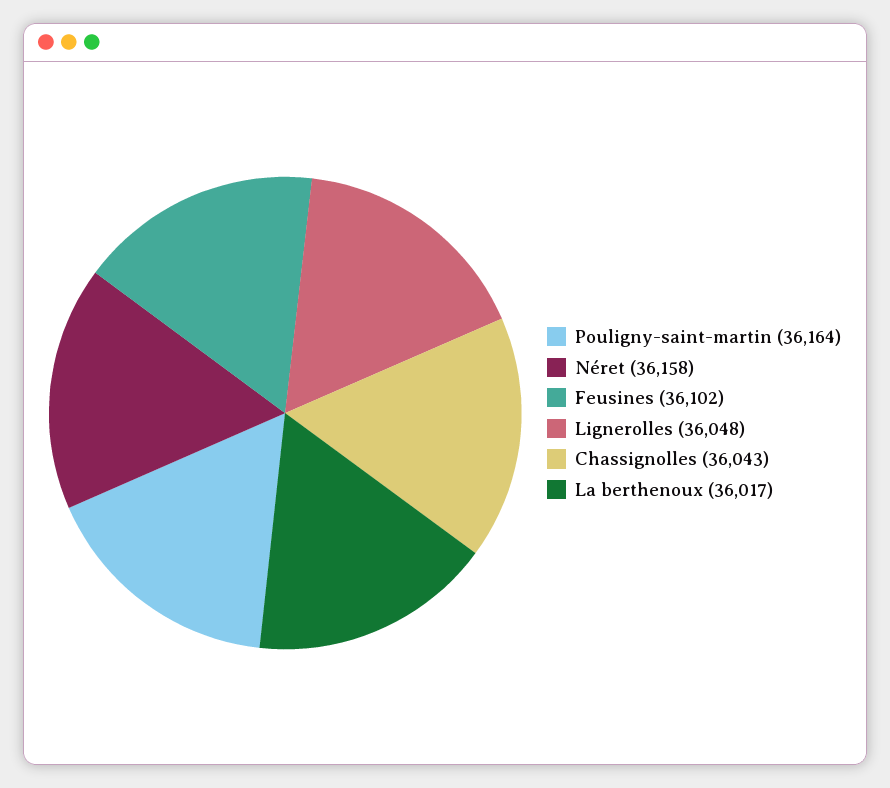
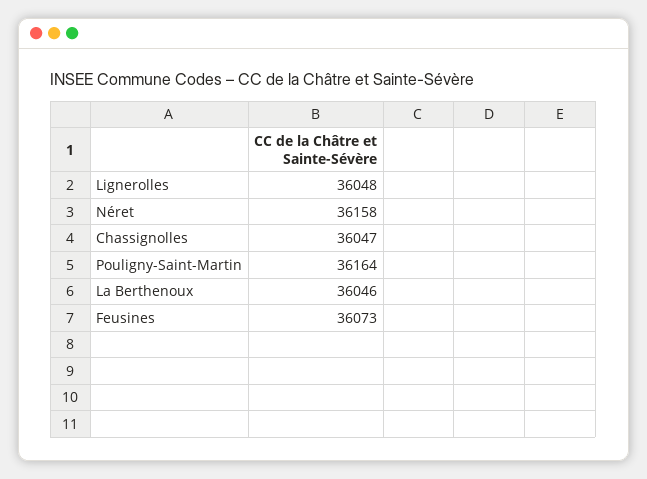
  {
    "Pouligny-saint-martin": 36164,
    "Néret": 36158,
-   "Feusines": 36102,
+   "Feusines": 36073,
    "Lignerolles": 36048,
-   "Chassignolles": 36043,
+   "Chassignolles": 36047,
-   "La berthenoux": 36017
+   "La berthenoux": 36046
  }

